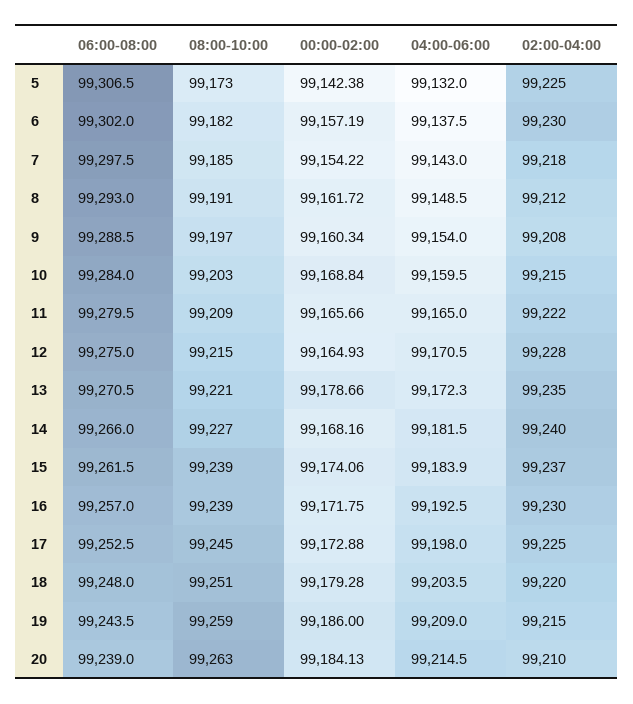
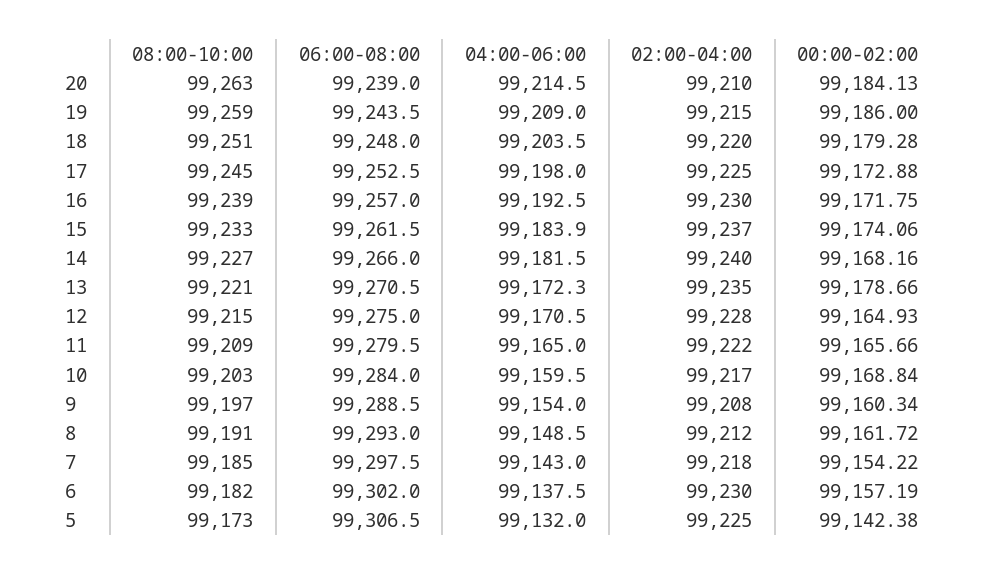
  {
    "06:00-08:00": {
      "5": 99306.5,
      "6": 99302,
      "7": 99297.5,
      "8": 99293,
      "9": 99288.5,
      "10": 99284,
      "11": 99279.5,
      "12": 99275,
      "13": 99270.5,
      "14": 99266,
      "15": 99261.5,
      "16": 99257,
      "17": 99252.5,
      "18": 99248,
      "19": 99243.5,
      "20": 99239
    },
    "08:00-10:00": {
      "5": 99173,
      "6": 99182,
      "7": 99185,
      "8": 99191,
      "9": 99197,
      "10": 99203,
      "11": 99209,
      "12": 99215,
      "13": 99221,
      "14": 99227,
-     "15": 99239,
+     "15": 99233,
      "16": 99239,
      "17": 99245,
      "18": 99251,
      "19": 99259,
      "20": 99263
    },
    "00:00-02:00": {
      "5": 99142.38,
      "6": 99157.19,
      "7": 99154.22,
      "8": 99161.72,
      "9": 99160.34,
      "10": 99168.84,
      "11": 99165.66,
      "12": 99164.93,
      "13": 99178.66,
      "14": 99168.16,
      "15": 99174.06,
      "16": 99171.75,
      "17": 99172.88,
      "18": 99179.28,
      "19": 99186,
      "20": 99184.13
    },
    "04:00-06:00": {
      "5": 99132,
      "6": 99137.5,
      "7": 99143,
      "8": 99148.5,
      "9": 99154,
      "10": 99159.5,
      "11": 99165,
      "12": 99170.5,
      "13": 99172.3,
      "14": 99181.5,
      "15": 99183.9,
      "16": 99192.5,
      "17": 99198,
      "18": 99203.5,
      "19": 99209,
      "20": 99214.5
    },
    "02:00-04:00": {
      "5": 99225,
      "6": 99230,
      "7": 99218,
      "8": 99212,
      "9": 99208,
-     "10": 99215,
+     "10": 99217,
      "11": 99222,
      "12": 99228,
      "13": 99235,
      "14": 99240,
      "15": 99237,
      "16": 99230,
      "17": 99225,
      "18": 99220,
      "19": 99215,
      "20": 99210
    }
  }

